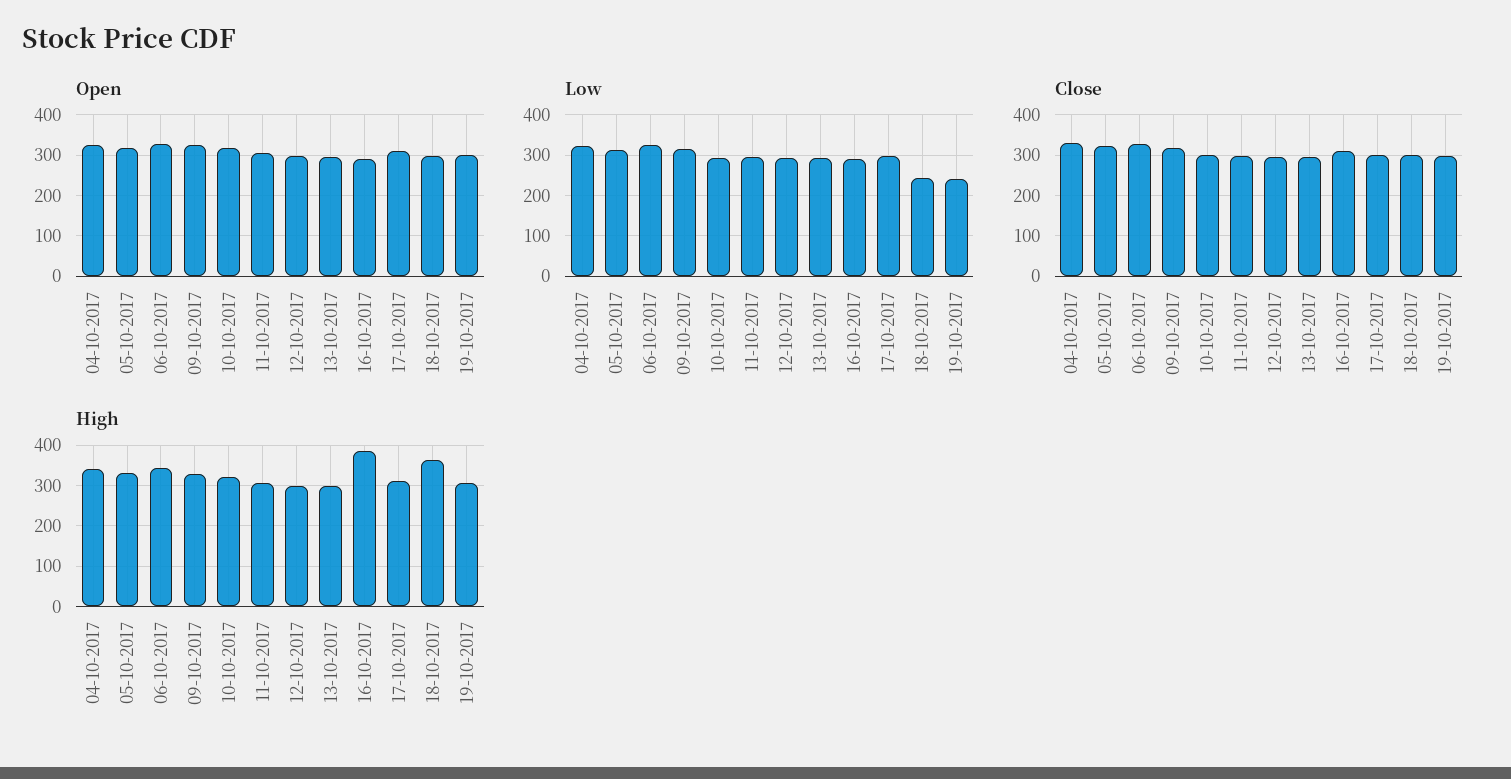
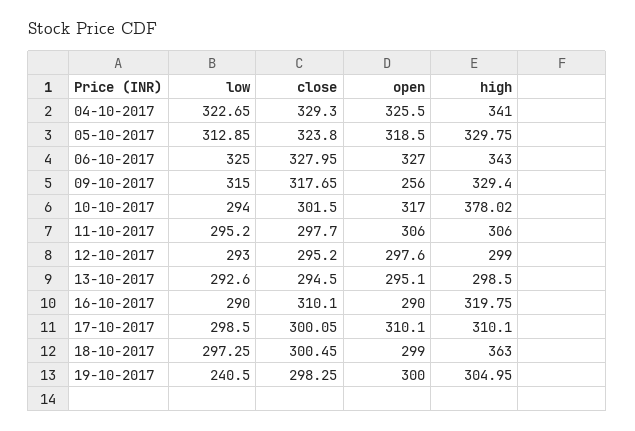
  {
    "Open": {
      "04-10-2017": 325.5,
      "05-10-2017": 318.5,
      "06-10-2017": 327,
-     "09-10-2017": 320,
+     "09-10-2017": 256,
      "10-10-2017": 317,
      "11-10-2017": 306,
      "12-10-2017": 297.6,
      "13-10-2017": 295.1,
      "16-10-2017": 290,
      "17-10-2017": 310.1,
      "18-10-2017": 299,
      "19-10-2017": 300
    },
    "Low": {
      "04-10-2017": 322.65,
      "05-10-2017": 312.85,
      "06-10-2017": 325,
      "09-10-2017": 315,
      "10-10-2017": 294,
      "11-10-2017": 295.2,
      "12-10-2017": 293,
      "13-10-2017": 292.6,
      "16-10-2017": 290,
      "17-10-2017": 298.5,
-     "18-10-2017": 240,
+     "18-10-2017": 297.25,
      "19-10-2017": 240.5
    },
    "Close": {
      "04-10-2017": 329.3,
      "05-10-2017": 323.8,
      "06-10-2017": 327.95,
      "09-10-2017": 317.65,
      "10-10-2017": 301.5,
      "11-10-2017": 297.7,
      "12-10-2017": 295.2,
      "13-10-2017": 294.5,
      "16-10-2017": 310.1,
      "17-10-2017": 300.05,
      "18-10-2017": 300.45,
      "19-10-2017": 298.25
    },
    "High": {
      "04-10-2017": 341,
      "05-10-2017": 329.75,
      "06-10-2017": 343,
      "09-10-2017": 329.4,
-     "10-10-2017": 320,
+     "10-10-2017": 378.02,
      "11-10-2017": 306,
      "12-10-2017": 299,
      "13-10-2017": 298.5,
-     "16-10-2017": 380,
+     "16-10-2017": 319.75,
      "17-10-2017": 310.1,
      "18-10-2017": 363,
      "19-10-2017": 304.95
    }
  }

